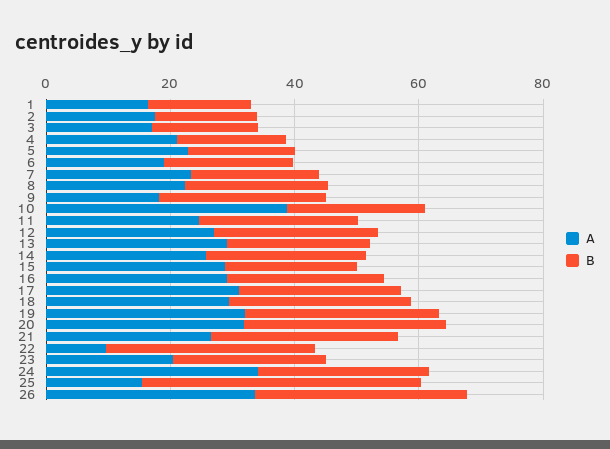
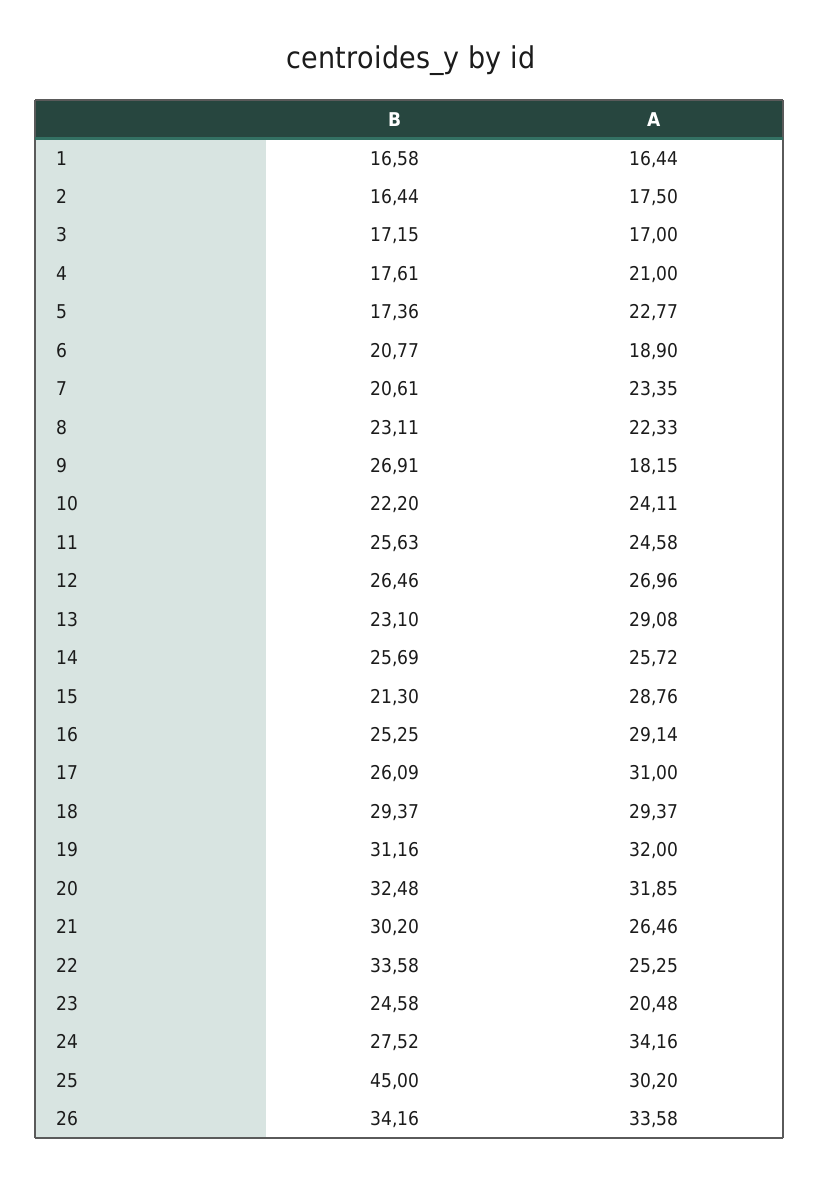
  {
    "A": {
      "1": 16.44,
      "2": 17.5,
      "3": 17,
      "4": 21,
      "5": 22.77,
      "6": 18.9,
      "7": 23.35,
      "8": 22.33,
      "9": 18.15,
-     "10": 40,
+     "10": 24.11,
      "11": 24.58,
      "12": 26.96,
      "13": 29.08,
      "14": 25.72,
      "15": 28.76,
      "16": 29.14,
      "17": 31,
      "18": 29.37,
      "19": 32,
      "20": 31.85,
      "21": 26.46,
-     "22": 10,
+     "22": 25.25,
      "23": 20.48,
      "24": 34.16,
-     "25": 15,
+     "25": 30.2,
      "26": 33.58
    },
    "B": {
      "1": 16.58,
      "2": 16.44,
      "3": 17.15,
      "4": 17.61,
      "5": 17.36,
      "6": 20.77,
      "7": 20.61,
      "8": 23.11,
      "9": 26.91,
      "10": 22.2,
      "11": 25.63,
      "12": 26.46,
      "13": 23.1,
      "14": 25.69,
      "15": 21.3,
      "16": 25.25,
      "17": 26.09,
      "18": 29.37,
      "19": 31.16,
      "20": 32.48,
      "21": 30.2,
      "22": 33.58,
      "23": 24.58,
      "24": 27.52,
      "25": 45,
      "26": 34.16
    }
  }

